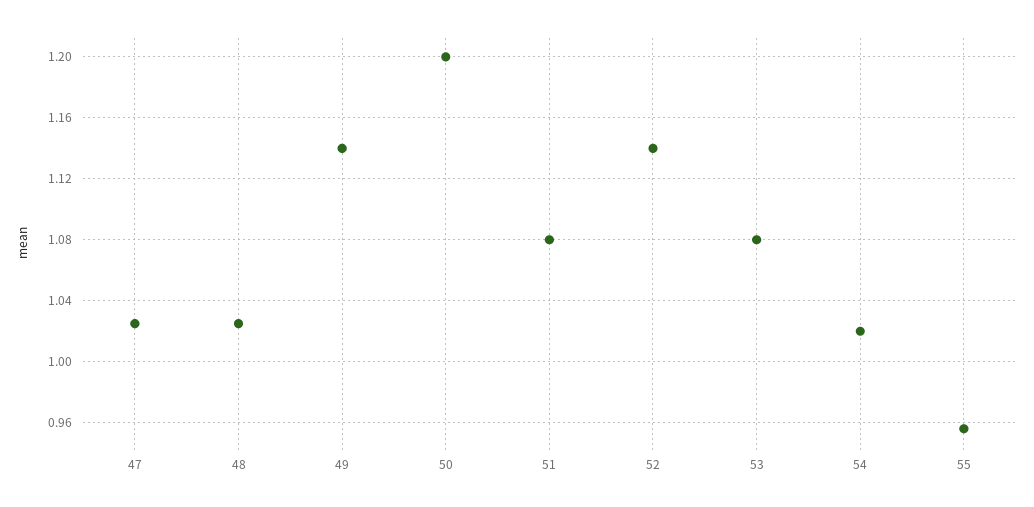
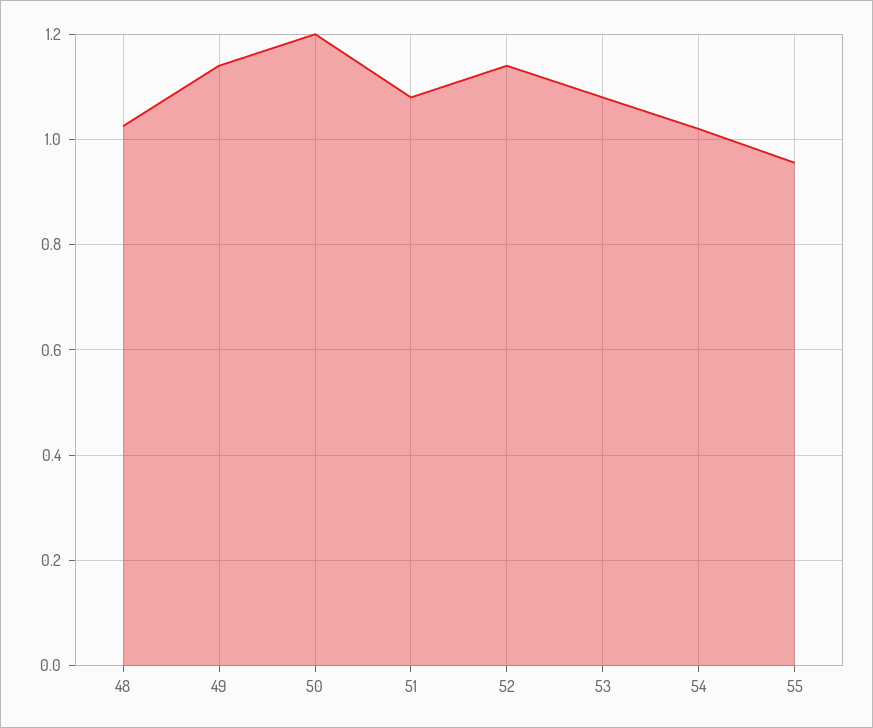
  {
-   "47": 1.025,
    "48": 1.025,
    "49": 1.14,
    "50": 1.2,
    "51": 1.08,
    "52": 1.14,
    "53": 1.08,
    "54": 1.02,
    "55": 0.955
  }

